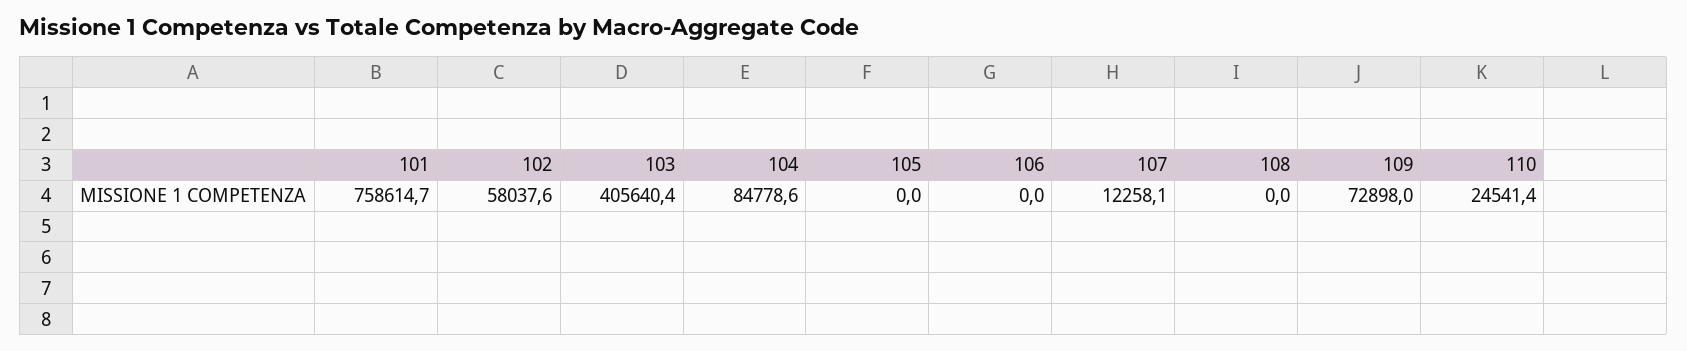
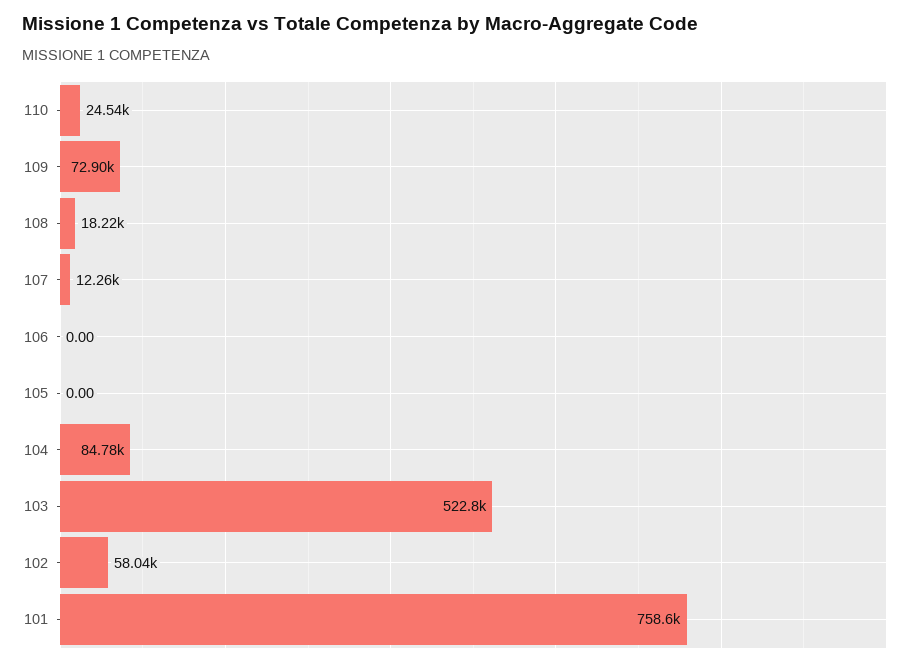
  {
    "101": 758614.7,
    "102": 58037.6,
-   "103": 405640.4,
+   "103": 522800,
    "104": 84778.6,
    "105": 0,
    "106": 0,
    "107": 12258.1,
-   "108": 0,
+   "108": 18220,
    "109": 72898,
    "110": 24541.4
  }

